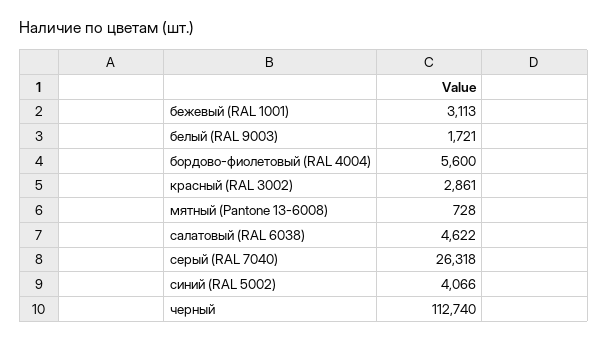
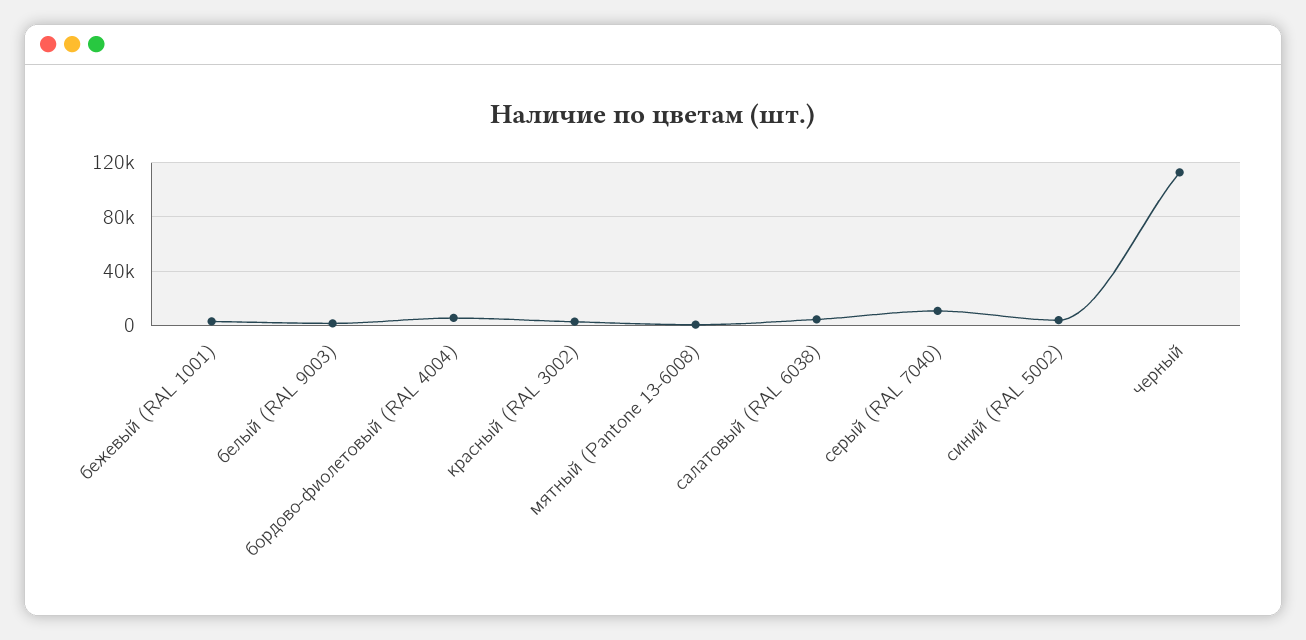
  {
    "бежевый (RAL 1001)": 3113,
    "белый (RAL 9003)": 1721,
    "бордово-фиолетовый (RAL 4004)": 5600,
    "красный (RAL 3002)": 2861,
    "мятный (Pantone 13-6008)": 728,
    "салатовый (RAL 6038)": 4622,
-   "серый (RAL 7040)": 26318,
+   "серый (RAL 7040)": 10000,
    "синий (RAL 5002)": 4066,
    "черный": 112740
  }

